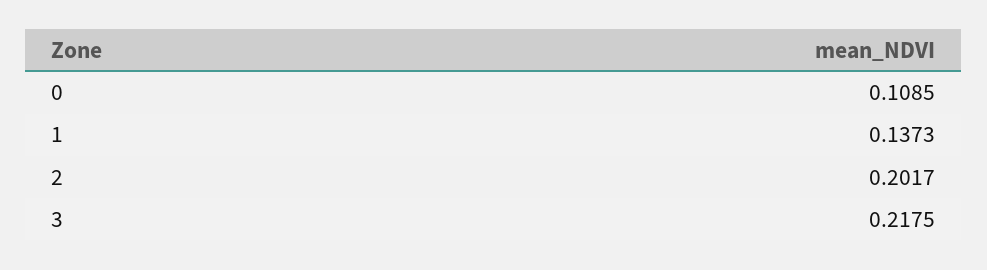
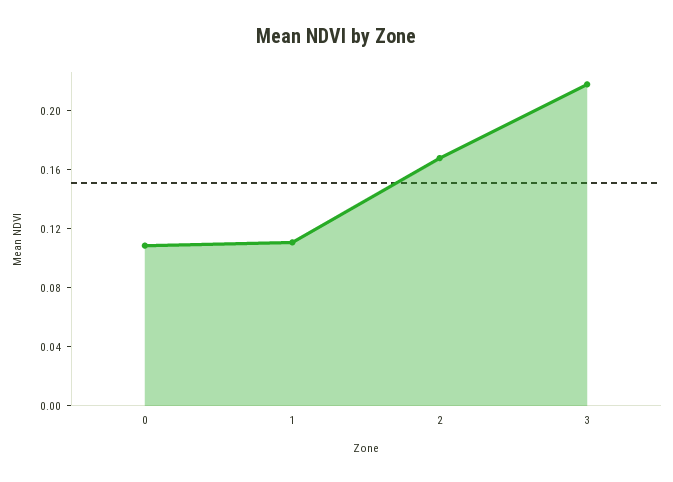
  {
    "0": 0.1085,
-   "1": 0.1373,
+   "1": 0.11,
-   "2": 0.2017,
+   "2": 0.17,
    "3": 0.2175
  }

